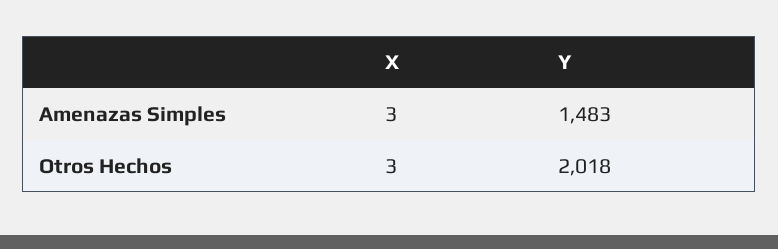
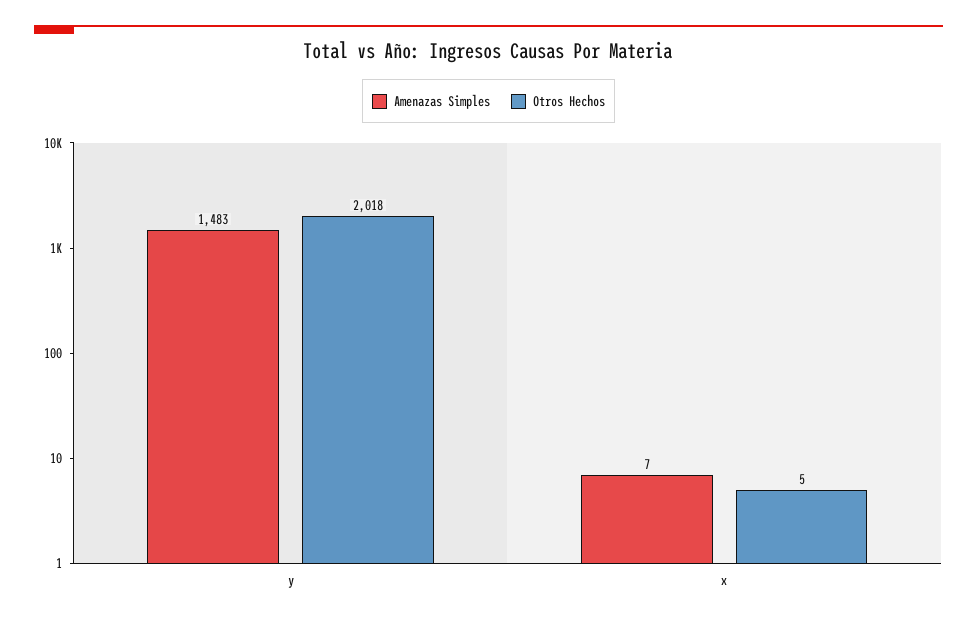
  {
    "Amenazas Simples": {
-     "X": 3,
+     "X": 7,
      "Y": 1483
    },
    "Otros Hechos": {
-     "X": 3,
+     "X": 5,
      "Y": 2018
    }
  }

